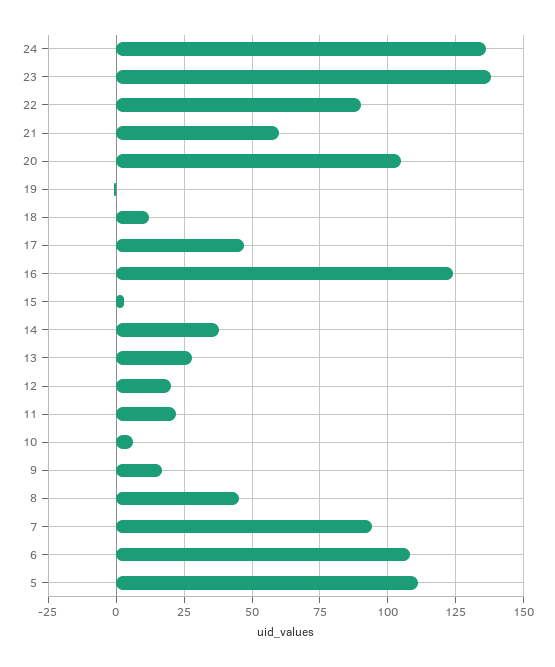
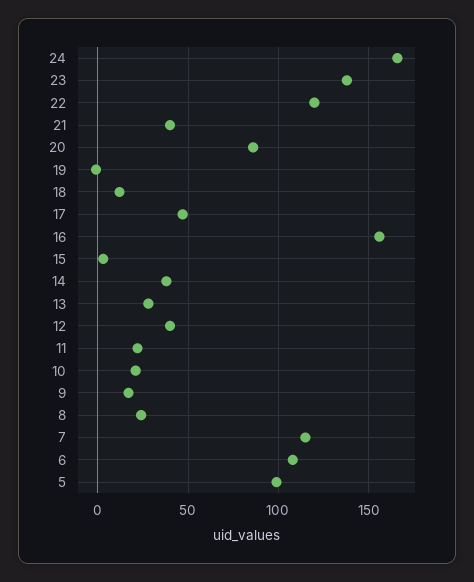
  {
-   "24": 135,
+   "24": 165,
    "23": 140,
-   "22": 90,
+   "22": 120,
-   "21": 60,
+   "21": 40,
-   "20": 105,
+   "20": 85,
    "19": 0,
    "18": 10,
    "17": 45,
-   "16": 125,
+   "16": 155,
    "15": 5,
    "14": 40,
    "13": 30,
-   "12": 20,
+   "12": 40,
    "11": 20,
-   "10": 5,
+   "10": 20,
    "9": 15,
-   "8": 45,
+   "8": 25,
-   "7": 95,
+   "7": 115,
    "6": 110,
-   "5": 110
+   "5": 100
  }

